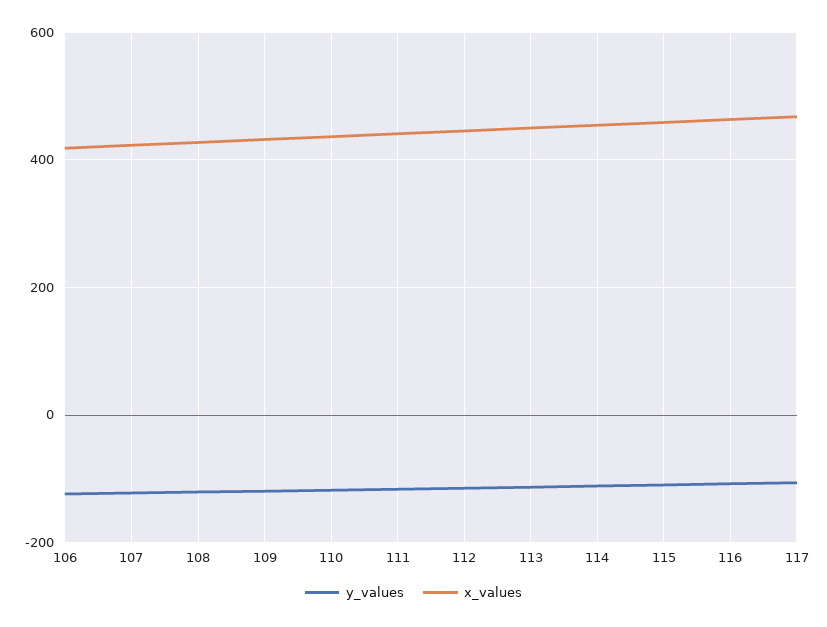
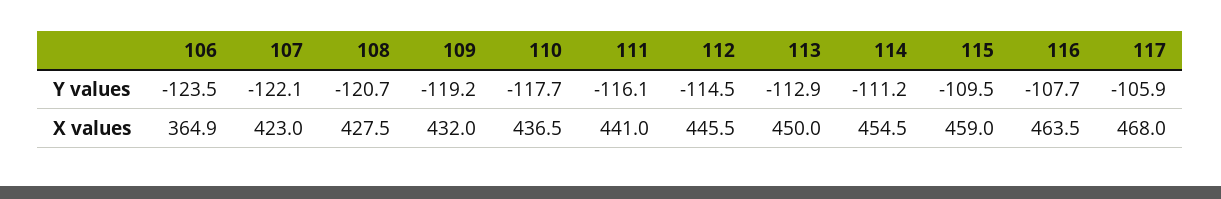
  {
    "y_values": {
      "106": -123.5,
      "107": -122.1,
      "108": -120.7,
      "109": -119.2,
      "110": -117.7,
      "111": -116.1,
      "112": -114.5,
      "113": -112.9,
      "114": -111.2,
      "115": -109.5,
      "116": -107.7,
      "117": -105.9
    },
    "x_values": {
-     "106": 420,
+     "106": 364.9,
      "107": 423,
      "108": 427.5,
      "109": 432,
      "110": 436.5,
      "111": 441,
      "112": 445.5,
      "113": 450,
      "114": 454.5,
      "115": 459,
      "116": 463.5,
      "117": 468
    }
  }

